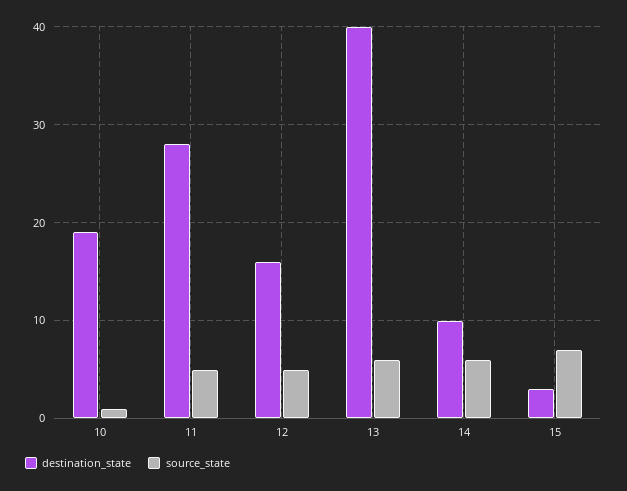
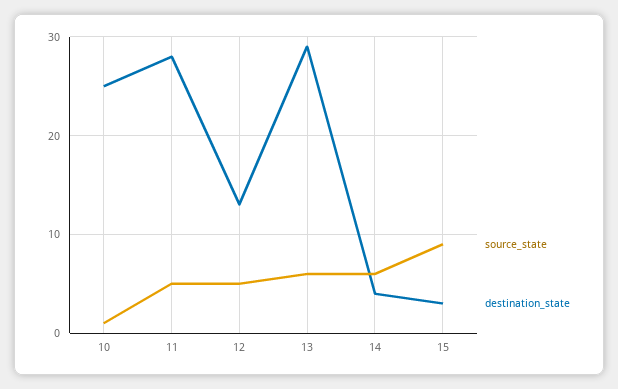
  {
    "destination_state": {
-     "10": 19,
+     "10": 25,
      "11": 28,
-     "12": 16,
+     "12": 13,
-     "13": 40,
+     "13": 29,
-     "14": 10,
+     "14": 4,
      "15": 3
    },
    "source_state": {
      "10": 1,
      "11": 5,
      "12": 5,
      "13": 6,
      "14": 6,
-     "15": 7
+     "15": 9
    }
  }

